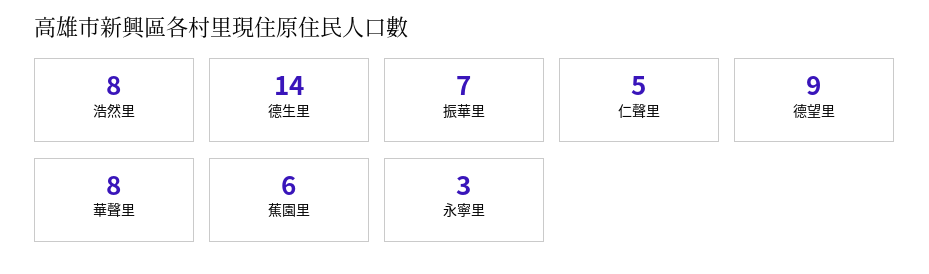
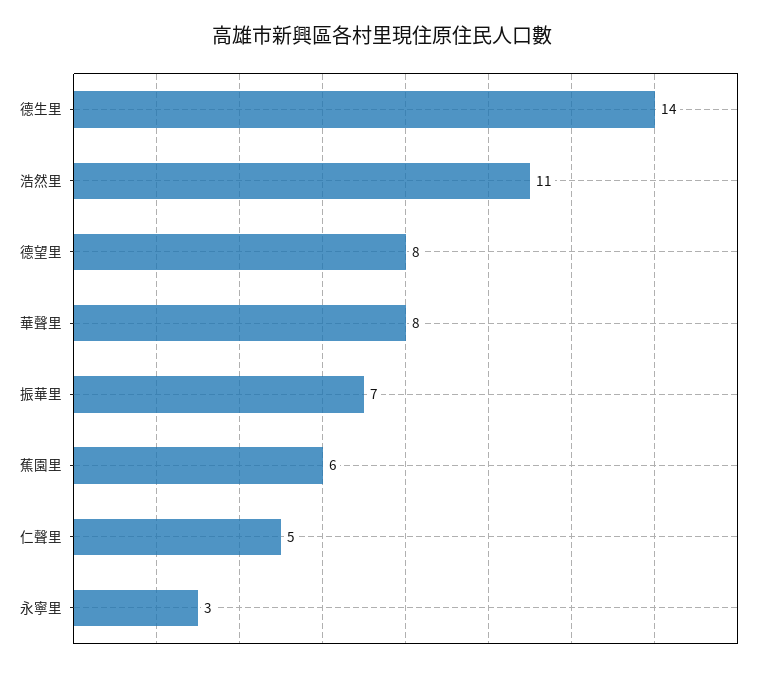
  {
-   "浩然里": 8,
+   "浩然里": 11,
    "德生里": 14,
    "振華里": 7,
    "仁聲里": 5,
-   "德望里": 9,
+   "德望里": 8,
    "華聲里": 8,
    "蕉園里": 6,
    "永寧里": 3
  }

